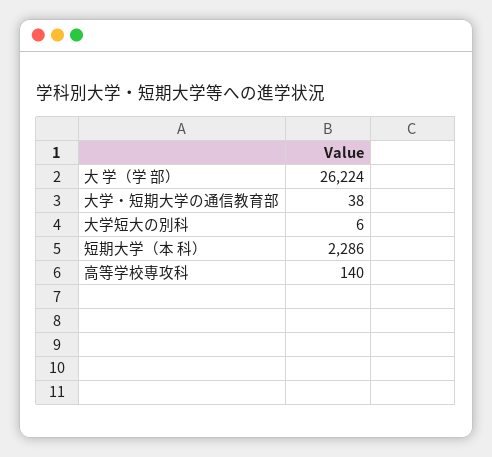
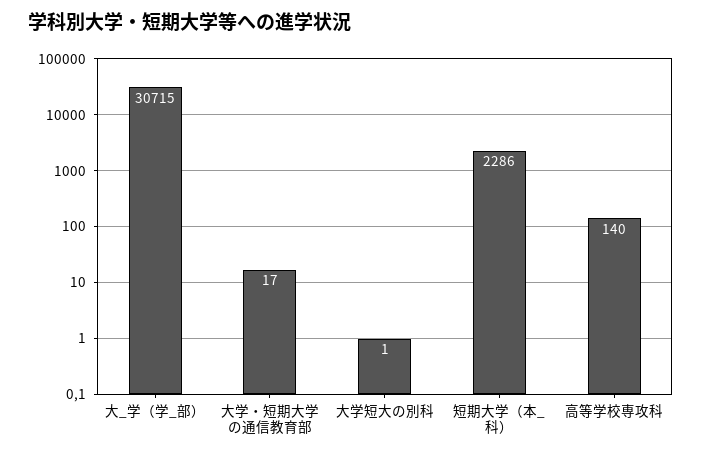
  {
-   "大 学（学 部）": 26224,
+   "大 学（学 部）": 30715,
-   "大学・短期大学の通信教育部": 38,
+   "大学・短期大学の通信教育部": 17,
-   "大学短大の別科": 6,
+   "大学短大の別科": 1,
    "短期大学（本 科）": 2286,
    "高等学校専攻科": 140
  }

